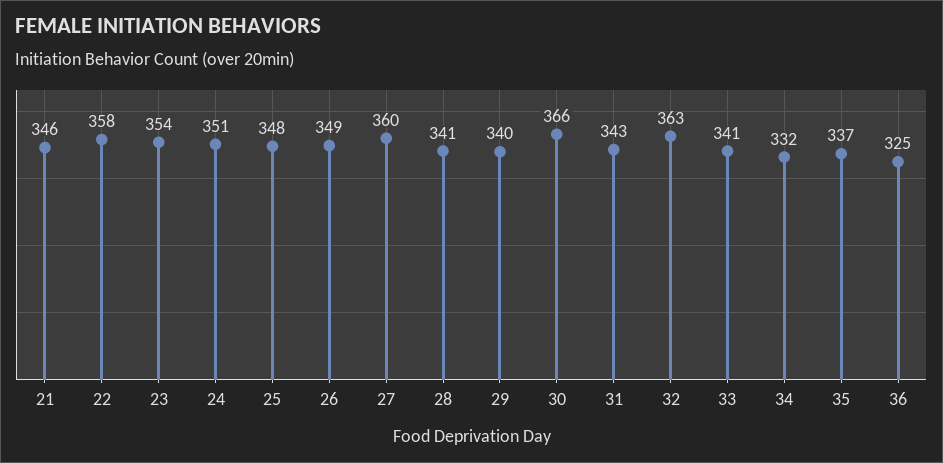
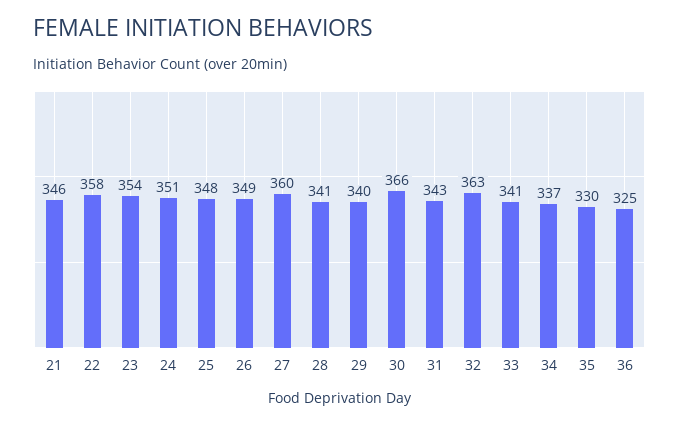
  {
    "21": 346,
    "22": 358,
    "23": 354,
    "24": 351,
    "25": 348,
    "26": 349,
    "27": 360,
    "28": 341,
    "29": 340,
    "30": 366,
    "31": 343,
    "32": 363,
    "33": 341,
-   "34": 332,
+   "34": 337,
-   "35": 337,
+   "35": 330,
    "36": 325
  }

